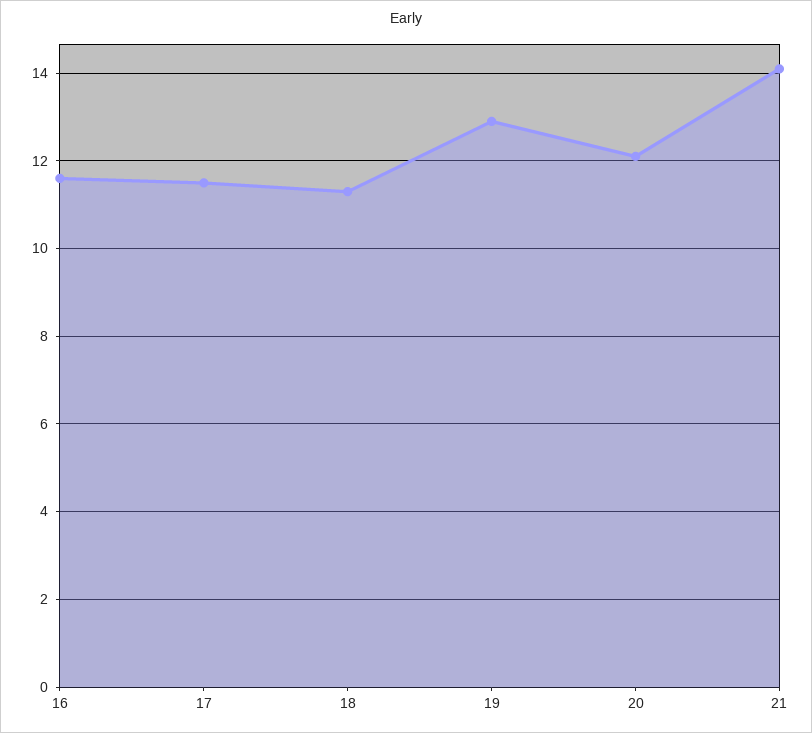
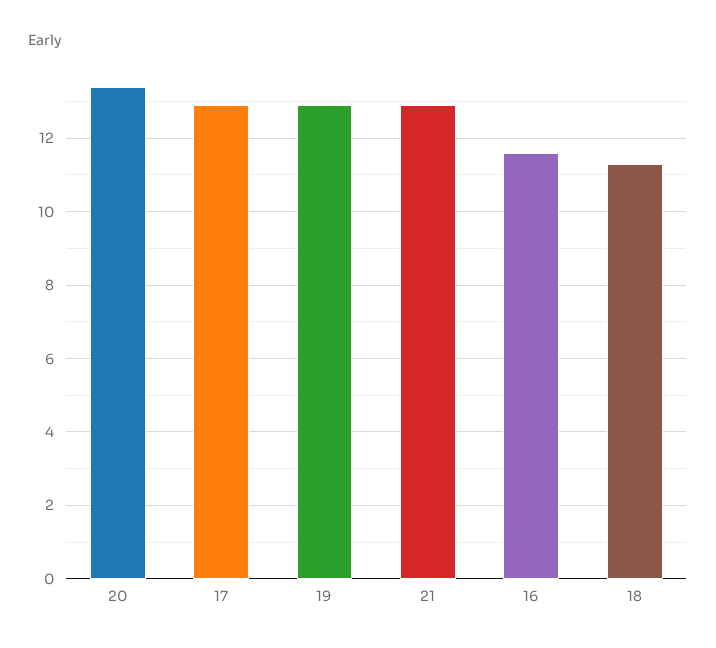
  {
    "16": 11.5,
-   "17": 11.5,
+   "17": 13,
    "18": 11.5,
    "19": 13,
-   "20": 12,
+   "20": 13.5,
-   "21": 14
+   "21": 13
  }

